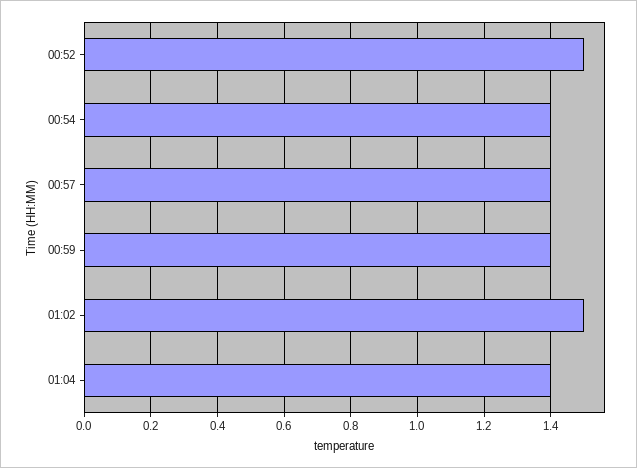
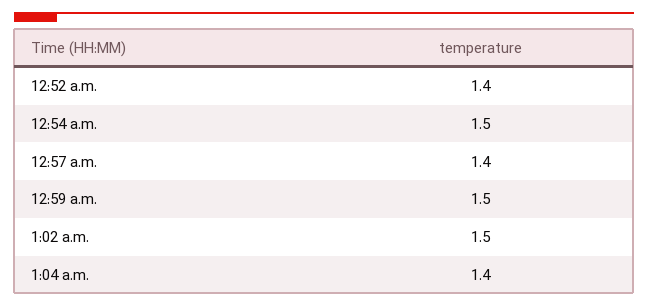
  {
-   "00:52": 1.5,
+   "00:52": 1.4,
-   "00:54": 1.4,
+   "00:54": 1.5,
    "00:57": 1.4,
-   "00:59": 1.4,
+   "00:59": 1.5,
    "01:02": 1.5,
    "01:04": 1.4
  }

